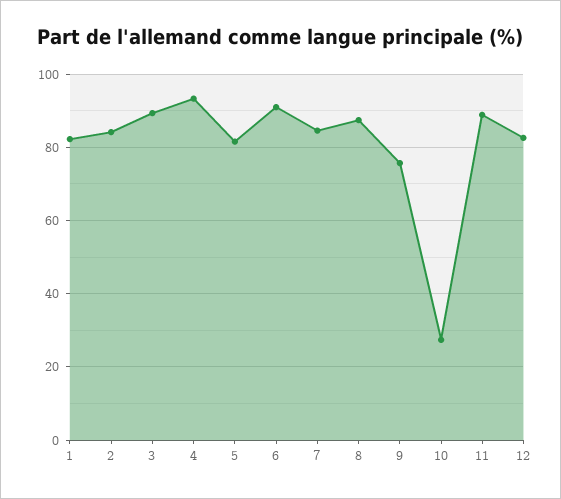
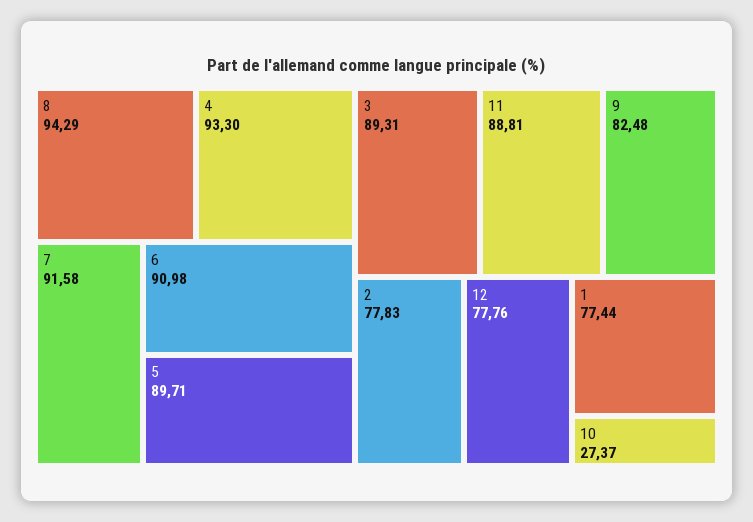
  {
-   "1": 82,
+   "1": 77.44,
-   "2": 84,
+   "2": 77.83,
    "3": 89.31,
    "4": 93.3,
-   "5": 82,
+   "5": 89.71,
    "6": 90.98,
-   "7": 84,
+   "7": 91.58,
-   "8": 88,
+   "8": 94.29,
-   "9": 76,
+   "9": 82.48,
    "10": 27.37,
    "11": 88.81,
-   "12": 82
+   "12": 77.76
  }

